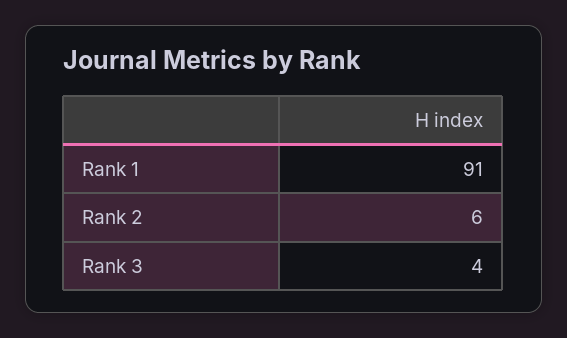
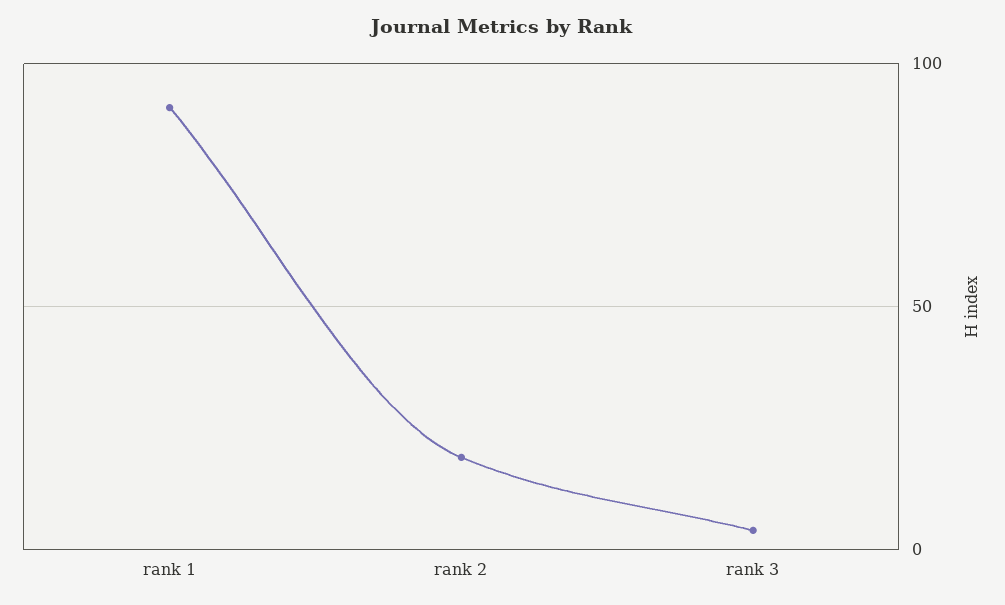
  {
    "Rank 1": 91,
-   "Rank 2": 6,
+   "Rank 2": 20,
    "Rank 3": 4
  }

